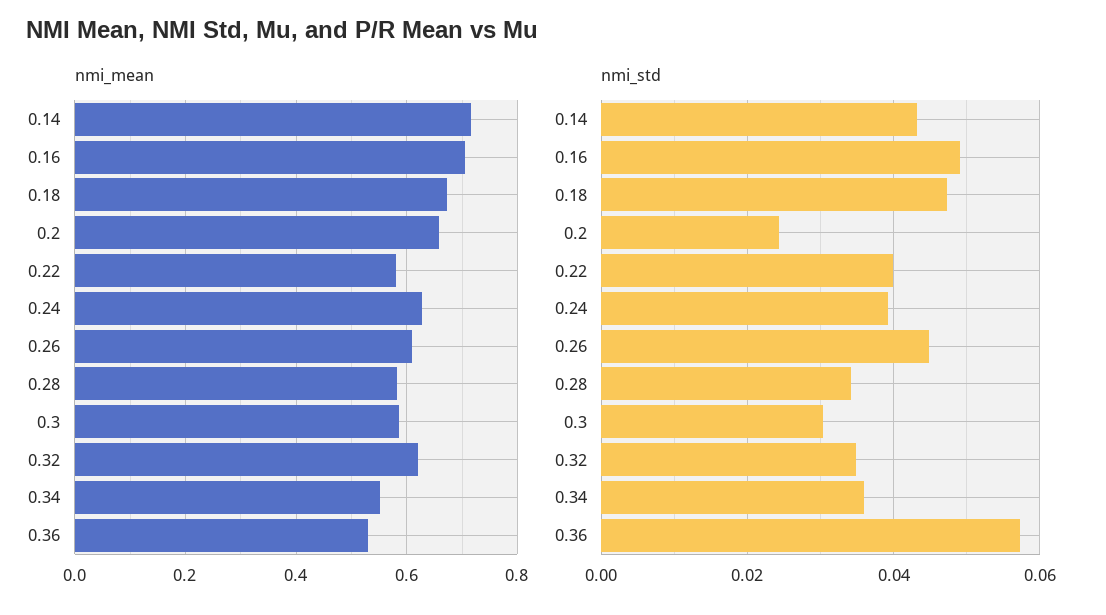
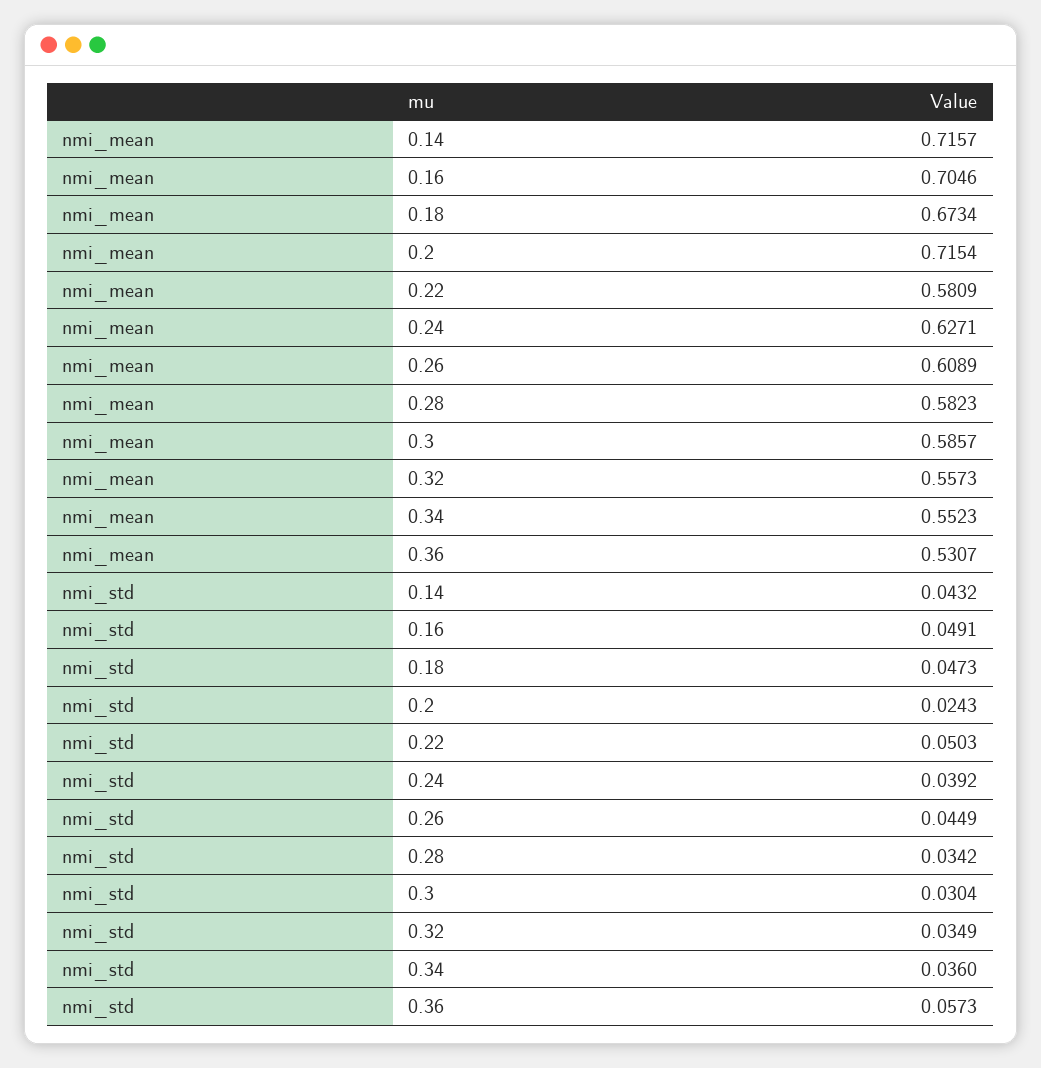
  {
    "nmi_mean": {
      "0.14": 0.7157,
      "0.16": 0.7046,
      "0.18": 0.6734,
-     "0.2": 0.66,
+     "0.2": 0.7154,
      "0.22": 0.5809,
      "0.24": 0.6271,
      "0.26": 0.6089,
      "0.28": 0.5823,
      "0.3": 0.5857,
-     "0.32": 0.62,
+     "0.32": 0.5573,
      "0.34": 0.5523,
      "0.36": 0.5307
    },
    "nmi_std": {
      "0.14": 0.0432,
      "0.16": 0.0491,
      "0.18": 0.0473,
      "0.2": 0.0243,
-     "0.22": 0.04,
+     "0.22": 0.0503,
      "0.24": 0.0392,
      "0.26": 0.0449,
      "0.28": 0.0342,
      "0.3": 0.0304,
      "0.32": 0.0349,
      "0.34": 0.036,
      "0.36": 0.0573
    }
  }

